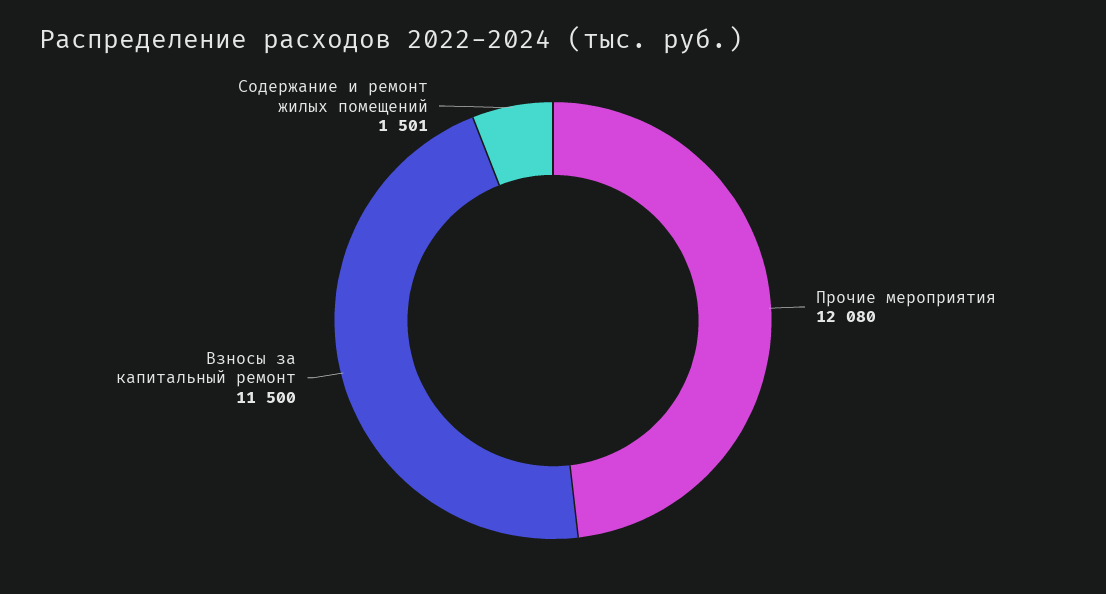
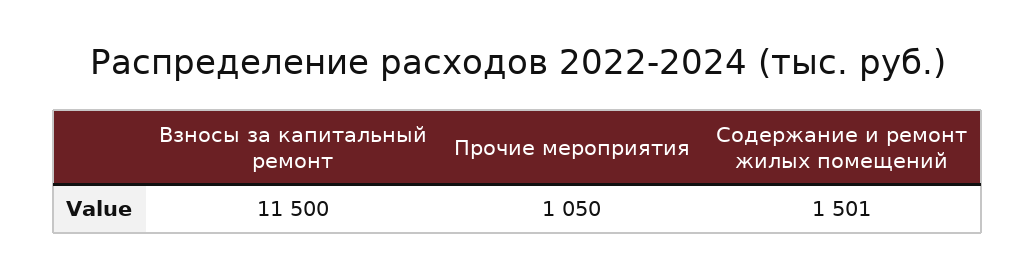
  {
-   "Прочие мероприятия": 12080,
+   "Прочие мероприятия": 1050,
    "Взносы за капитальный ремонт": 11500,
    "Содержание и ремонт жилых помещений": 1501
  }

